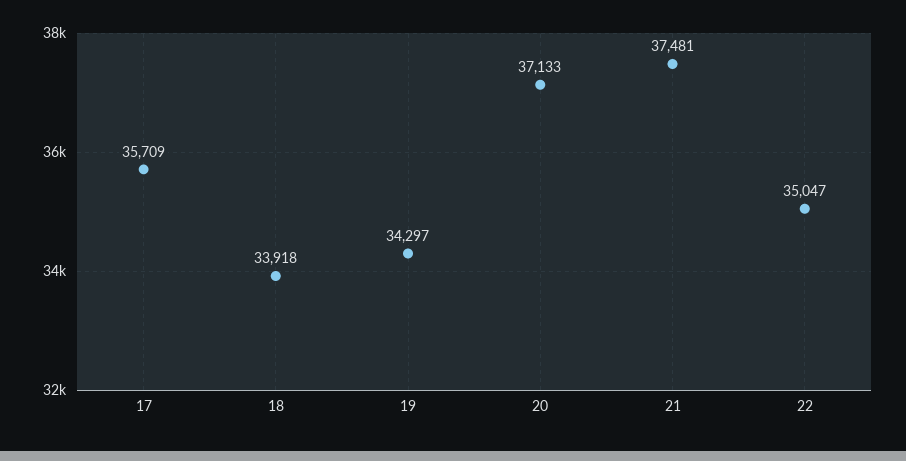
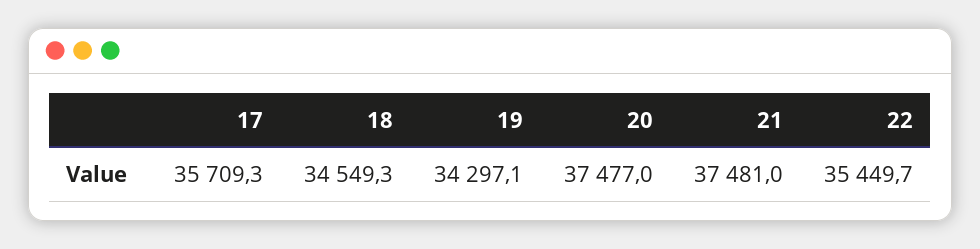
  {
    "17": 35709.3,
-   "18": 33918,
+   "18": 34549.3,
    "19": 34297.1,
-   "20": 37133,
+   "20": 37477,
    "21": 37481,
-   "22": 35047
+   "22": 35449.7
  }

